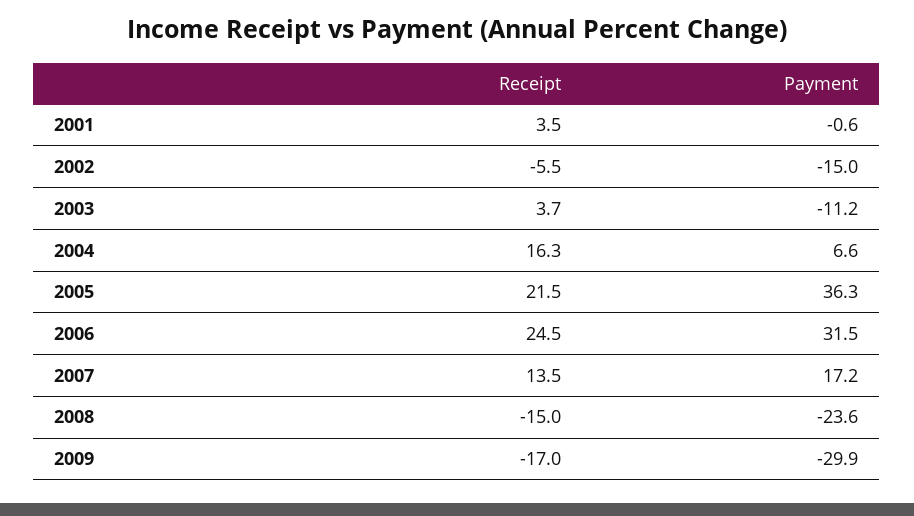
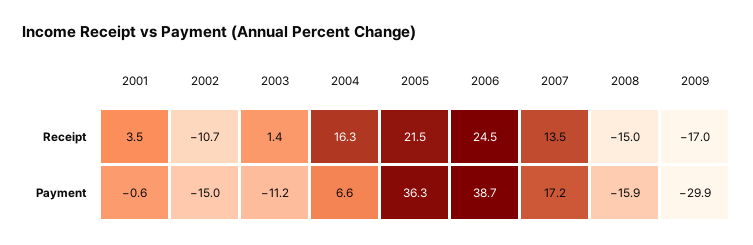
  {
    "Receipt": {
      "2001": 3.5,
-     "2002": -5.5,
+     "2002": -10.7,
-     "2003": 3.7,
+     "2003": 1.4,
      "2004": 16.3,
      "2005": 21.5,
      "2006": 24.5,
      "2007": 13.5,
      "2008": -15,
      "2009": -17
    },
    "Payment": {
      "2001": -0.6,
      "2002": -15,
      "2003": -11.2,
      "2004": 6.6,
      "2005": 36.3,
-     "2006": 31.5,
+     "2006": 38.7,
      "2007": 17.2,
-     "2008": -23.6,
+     "2008": -15.9,
      "2009": -29.9
    }
  }

